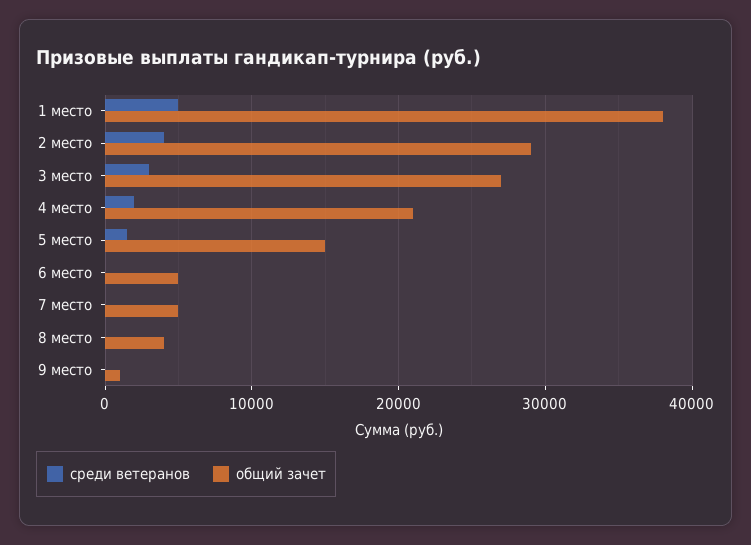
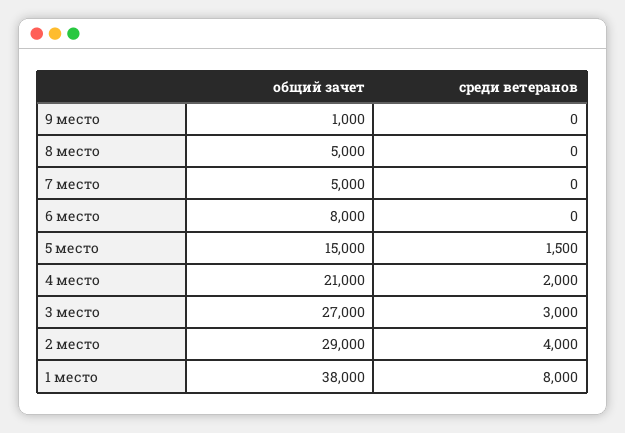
  {
    "среди ветеранов": {
-     "1 место": 5000,
+     "1 место": 8000,
      "2 место": 4000,
      "3 место": 3000,
      "4 место": 2000,
      "5 место": 1500,
      "6 место": 0,
      "7 место": 0,
      "8 место": 0,
      "9 место": 0
    },
    "общий зачет": {
      "1 место": 38000,
      "2 место": 29000,
      "3 место": 27000,
      "4 место": 21000,
      "5 место": 15000,
-     "6 место": 5000,
+     "6 место": 8000,
      "7 место": 5000,
-     "8 место": 4000,
+     "8 место": 5000,
      "9 место": 1000
    }
  }

